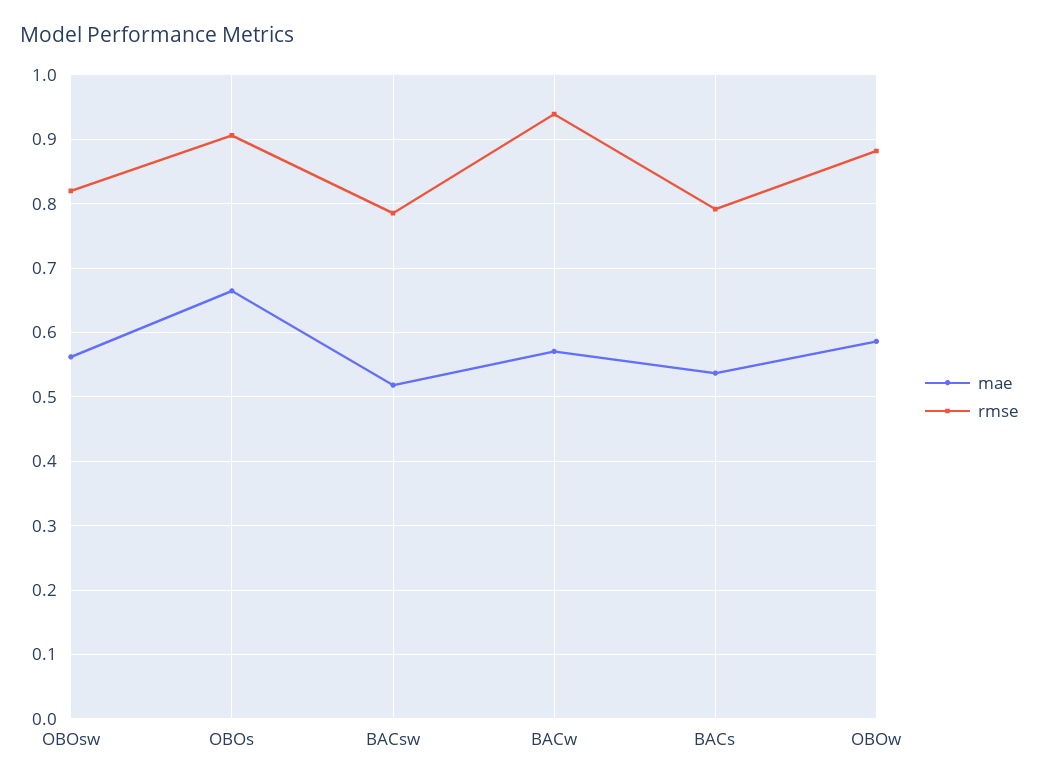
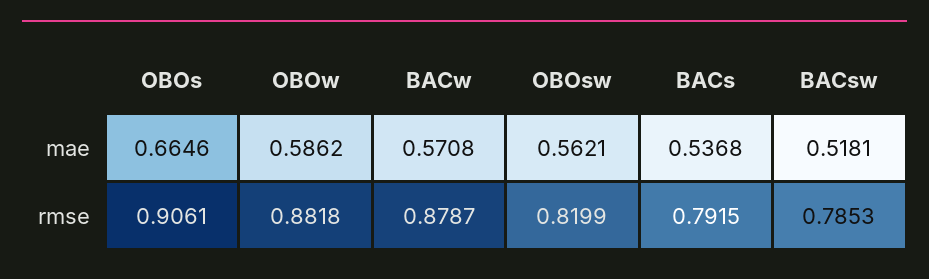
  {
    "mae": {
      "OBOsw": 0.5621,
      "OBOs": 0.6646,
      "BACsw": 0.5181,
      "BACw": 0.5708,
      "BACs": 0.5368,
      "OBOw": 0.5862
    },
    "rmse": {
      "OBOsw": 0.8199,
      "OBOs": 0.9061,
      "BACsw": 0.7853,
-     "BACw": 0.94,
+     "BACw": 0.8787,
      "BACs": 0.7915,
      "OBOw": 0.8818
    }
  }

